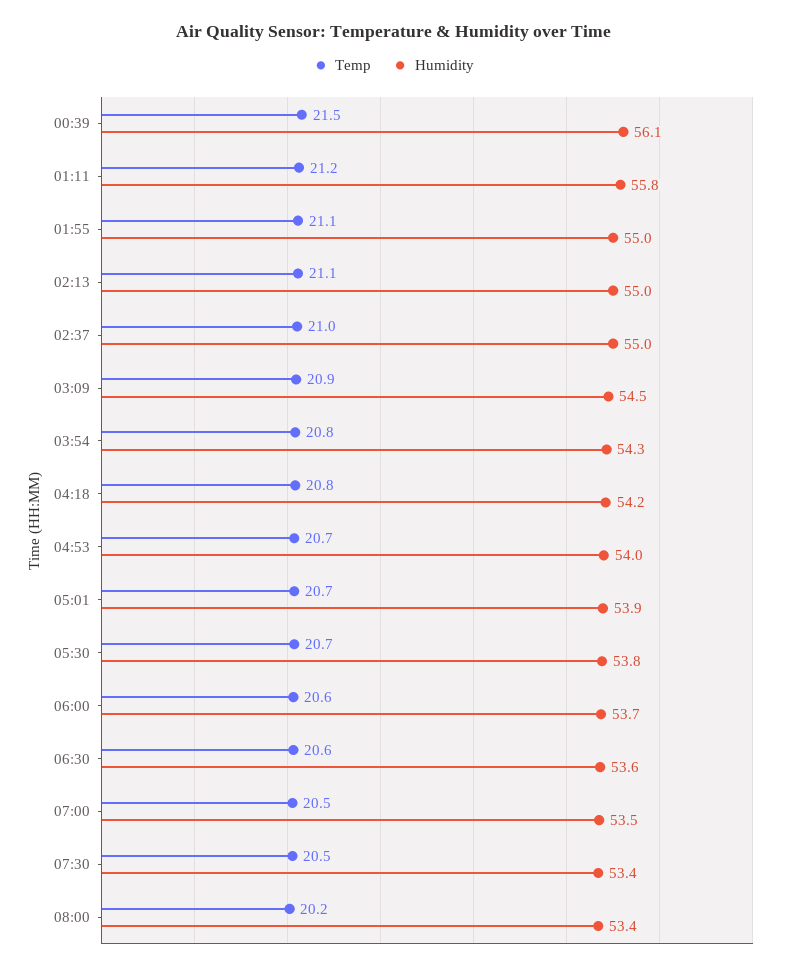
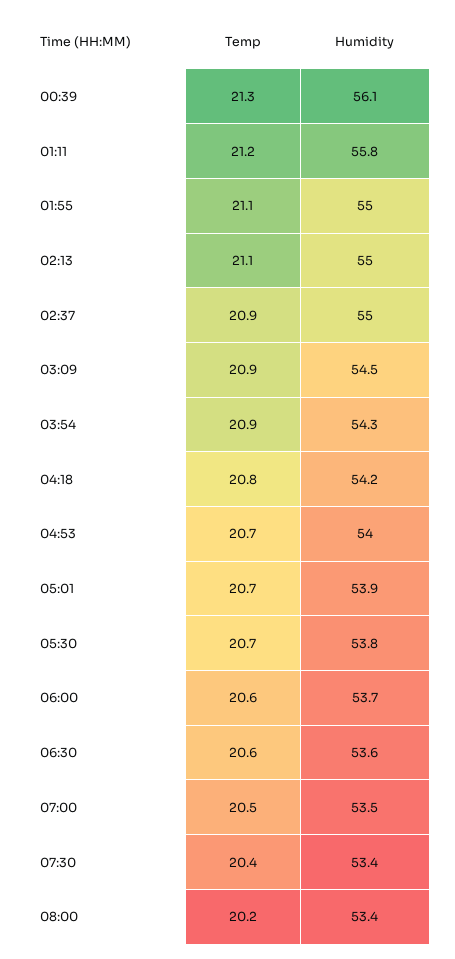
  {
    "Temp": {
-     "00:39": 21.5,
+     "00:39": 21.3,
      "01:11": 21.2,
      "01:55": 21.1,
      "02:13": 21.1,
-     "02:37": 21,
+     "02:37": 20.9,
      "03:09": 20.9,
-     "03:54": 20.8,
+     "03:54": 20.9,
      "04:18": 20.8,
      "04:53": 20.7,
      "05:01": 20.7,
      "05:30": 20.7,
      "06:00": 20.6,
      "06:30": 20.6,
      "07:00": 20.5,
-     "07:30": 20.5,
+     "07:30": 20.4,
      "08:00": 20.2
    },
    "Humidity": {
      "00:39": 56.1,
      "01:11": 55.8,
      "01:55": 55,
      "02:13": 55,
      "02:37": 55,
      "03:09": 54.5,
      "03:54": 54.3,
      "04:18": 54.2,
      "04:53": 54,
      "05:01": 53.9,
      "05:30": 53.8,
      "06:00": 53.7,
      "06:30": 53.6,
      "07:00": 53.5,
      "07:30": 53.4,
      "08:00": 53.4
    }
  }

